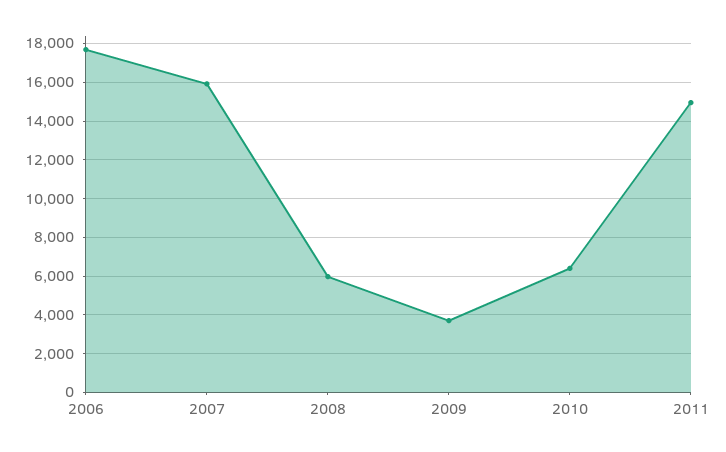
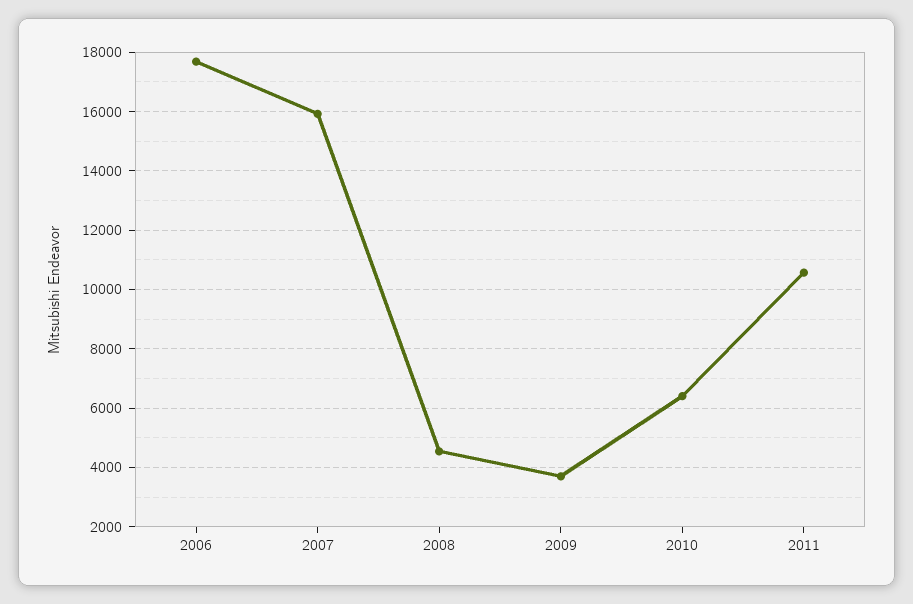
  {
    "2006": 17750,
    "2007": 16000,
-   "2008": 6000,
+   "2008": 4500,
    "2009": 3750,
    "2010": 6500,
-   "2011": 15000
+   "2011": 10500
  }

